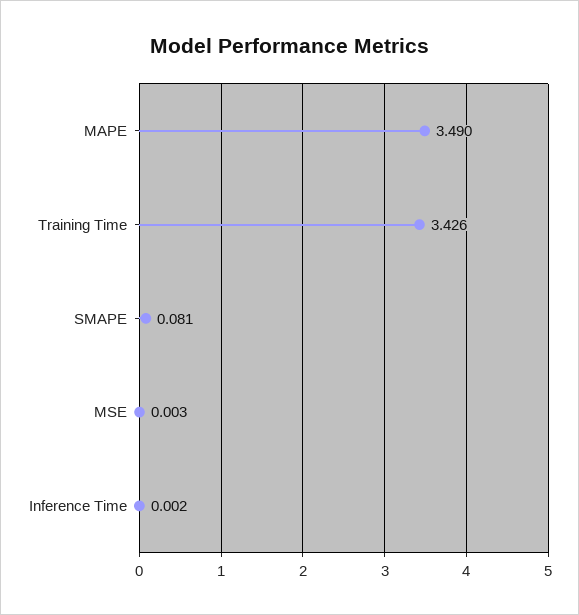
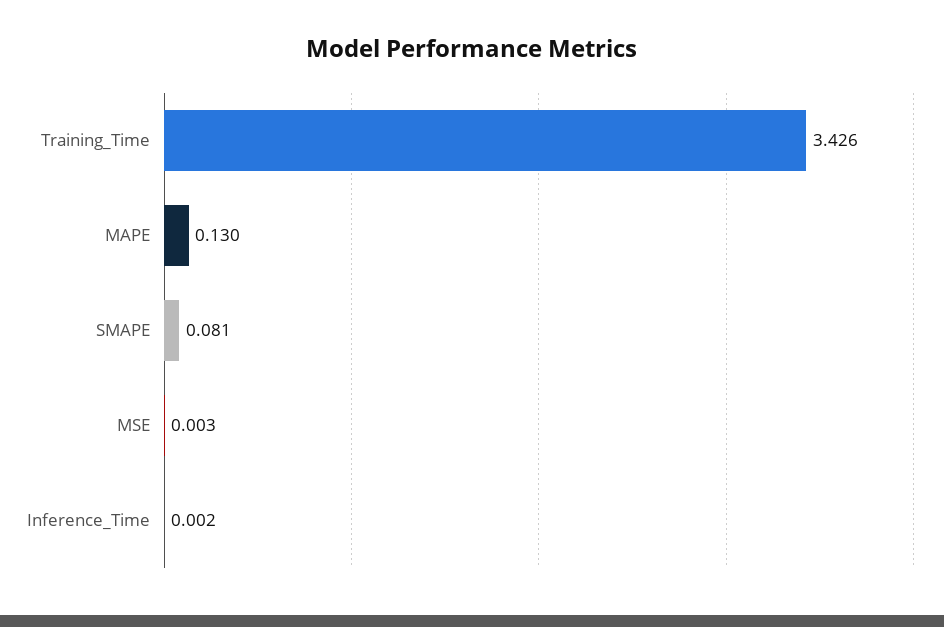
  {
-   "MAPE": 3.49,
+   "MAPE": 0.13,
    "Training Time": 3.426,
    "SMAPE": 0.081,
    "MSE": 0.003,
    "Inference Time": 0.002
  }

